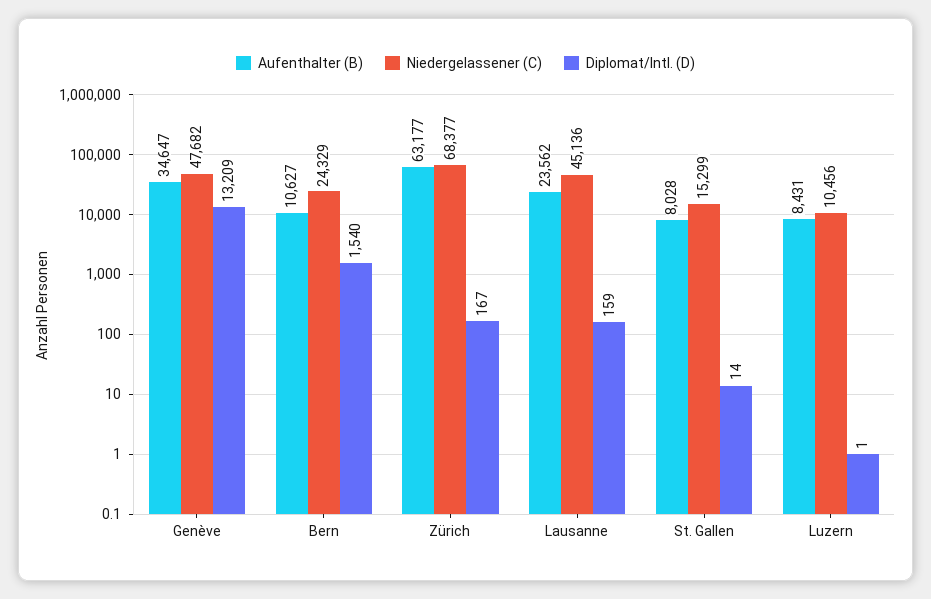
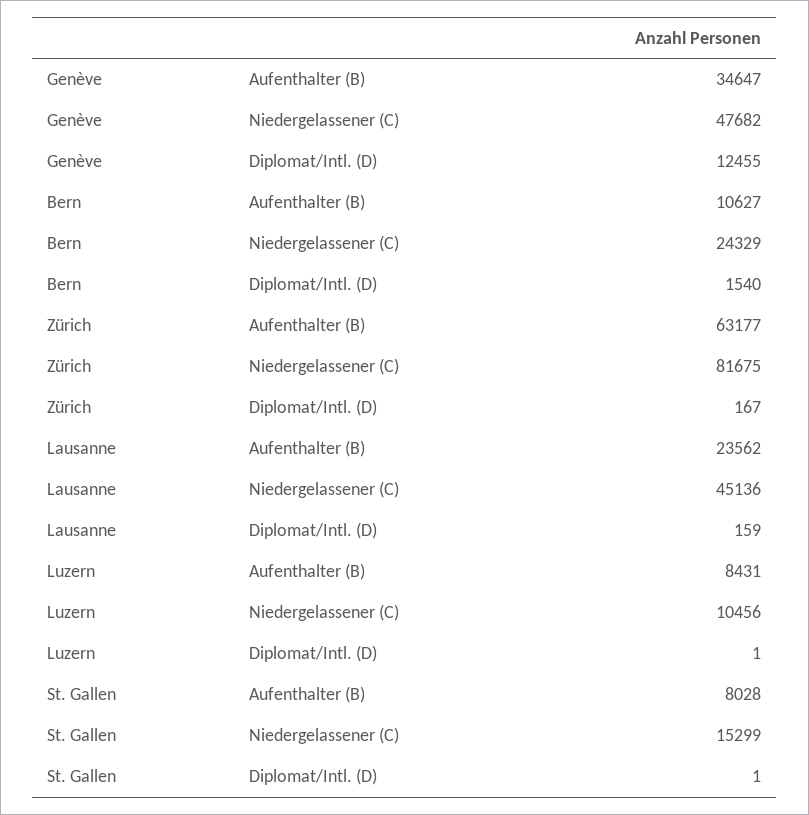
  {
    "Aufenthalter (B)": {
      "Genève": 34647,
      "Bern": 10627,
      "Zürich": 63177,
      "Lausanne": 23562,
      "St. Gallen": 8028,
      "Luzern": 8431
    },
    "Niedergelassener (C)": {
      "Genève": 47682,
      "Bern": 24329,
-     "Zürich": 68377,
+     "Zürich": 81675,
      "Lausanne": 45136,
      "St. Gallen": 15299,
      "Luzern": 10456
    },
    "Diplomat/Intl. (D)": {
-     "Genève": 13209,
+     "Genève": 12455,
      "Bern": 1540,
      "Zürich": 167,
      "Lausanne": 159,
-     "St. Gallen": 14,
+     "St. Gallen": 1,
      "Luzern": 1
    }
  }

